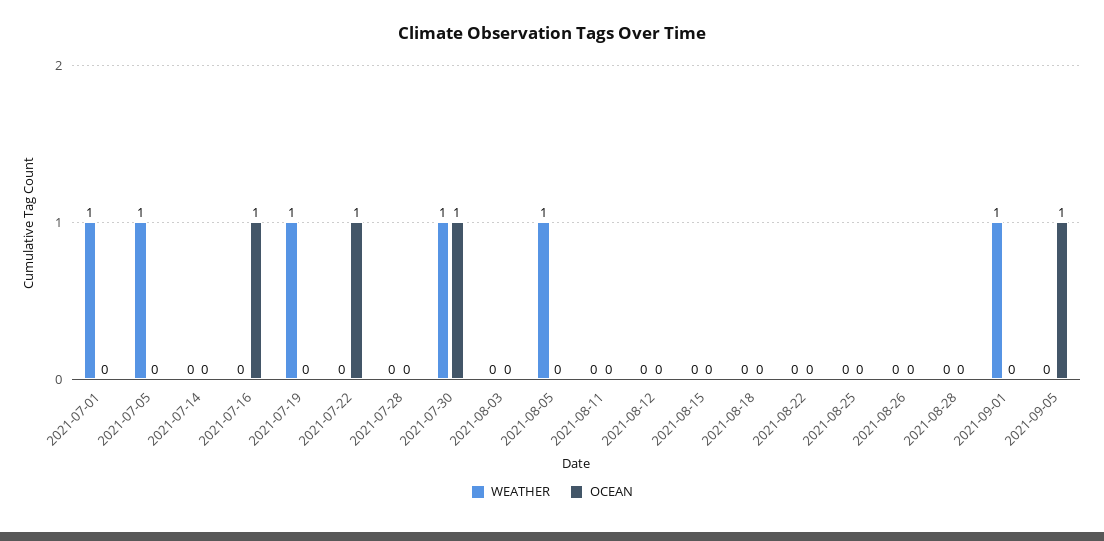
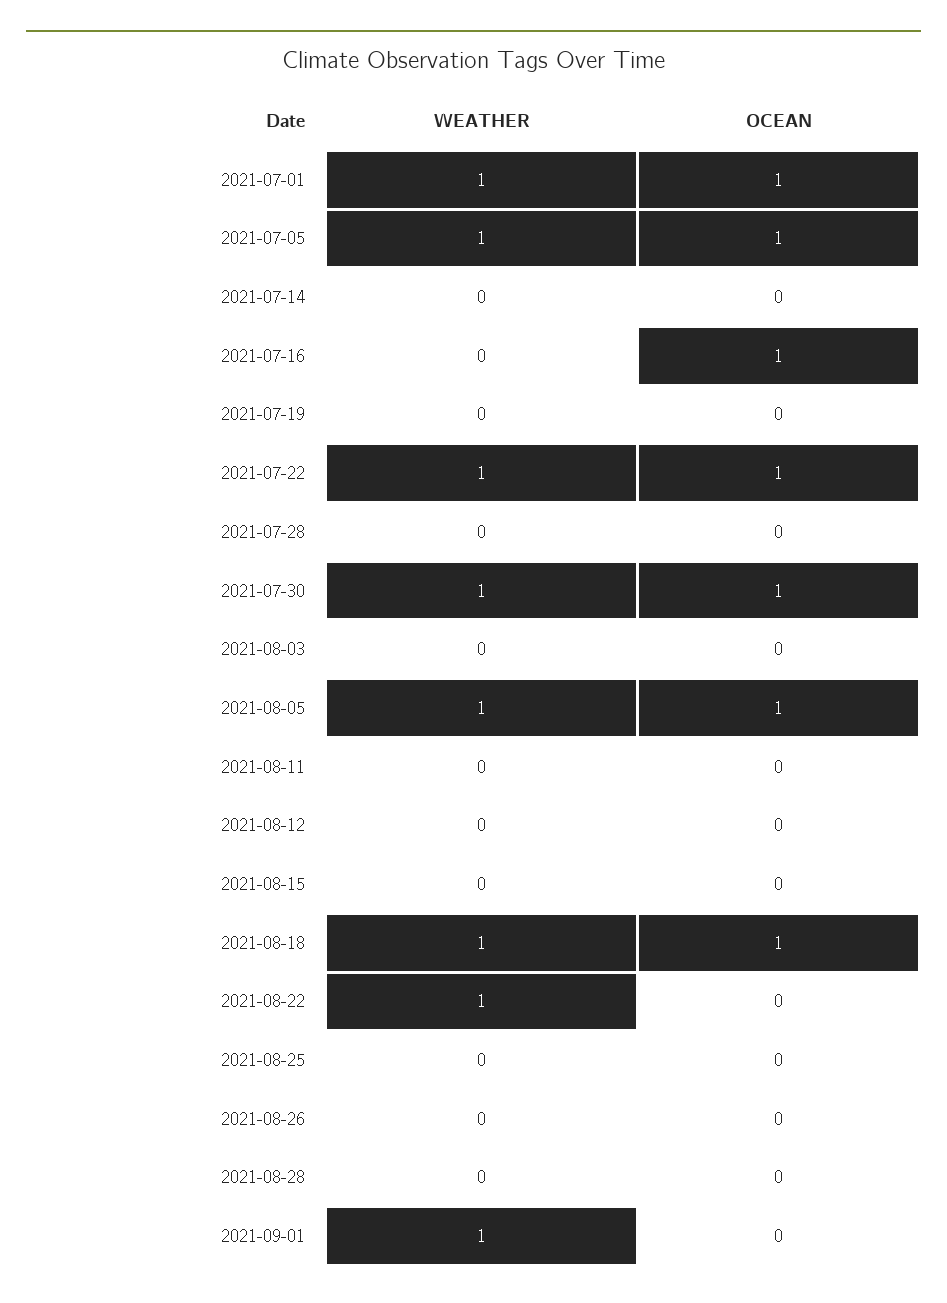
  {
    "WEATHER": {
      "2021-07-01": 1,
      "2021-07-05": 1,
      "2021-07-14": 0,
      "2021-07-16": 0,
-     "2021-07-19": 1,
+     "2021-07-19": 0,
-     "2021-07-22": 0,
+     "2021-07-22": 1,
      "2021-07-28": 0,
      "2021-07-30": 1,
      "2021-08-03": 0,
      "2021-08-05": 1,
      "2021-08-11": 0,
      "2021-08-12": 0,
      "2021-08-15": 0,
-     "2021-08-18": 0,
+     "2021-08-18": 1,
-     "2021-08-22": 0,
+     "2021-08-22": 1,
      "2021-08-25": 0,
      "2021-08-26": 0,
      "2021-08-28": 0,
-     "2021-09-01": 1,
+     "2021-09-01": 1
-     "2021-09-05": 0
    },
    "OCEAN": {
-     "2021-07-01": 0,
+     "2021-07-01": 1,
-     "2021-07-05": 0,
+     "2021-07-05": 1,
      "2021-07-14": 0,
      "2021-07-16": 1,
      "2021-07-19": 0,
      "2021-07-22": 1,
      "2021-07-28": 0,
      "2021-07-30": 1,
      "2021-08-03": 0,
-     "2021-08-05": 0,
+     "2021-08-05": 1,
      "2021-08-11": 0,
      "2021-08-12": 0,
      "2021-08-15": 0,
-     "2021-08-18": 0,
+     "2021-08-18": 1,
      "2021-08-22": 0,
      "2021-08-25": 0,
      "2021-08-26": 0,
      "2021-08-28": 0,
-     "2021-09-01": 0,
+     "2021-09-01": 0
-     "2021-09-05": 1
    }
  }

